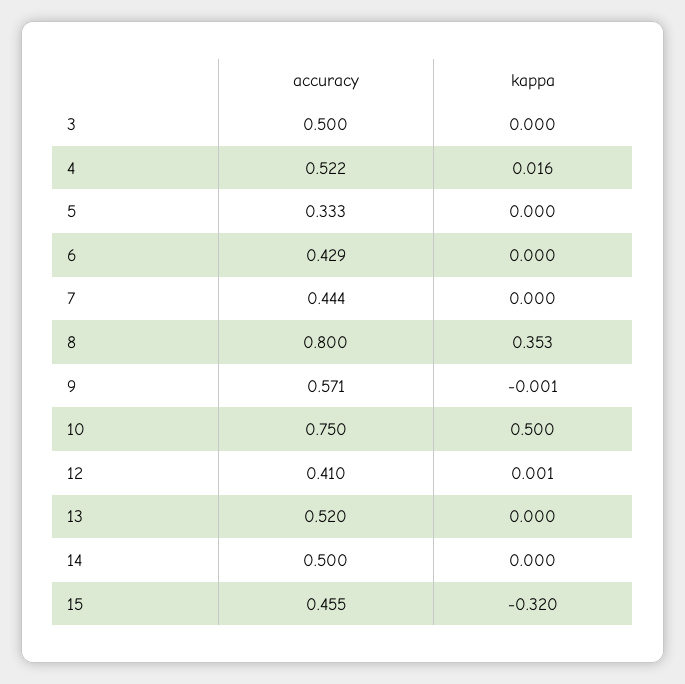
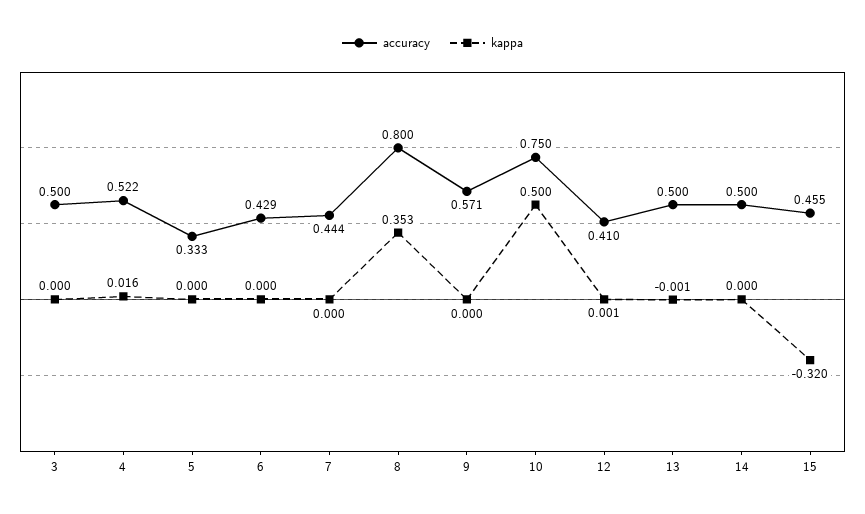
  {
    "accuracy": {
      "3": 0.5,
      "4": 0.522,
      "5": 0.333,
      "6": 0.429,
      "7": 0.444,
      "8": 0.8,
      "9": 0.571,
      "10": 0.75,
      "12": 0.41,
-     "13": 0.52,
+     "13": 0.5,
      "14": 0.5,
      "15": 0.455
    },
    "kappa": {
      "3": 0,
      "4": 0.016,
      "5": 0,
      "6": 0,
      "7": 0,
      "8": 0.353,
-     "9": -0.001,
+     "9": 0,
      "10": 0.5,
      "12": 0.001,
-     "13": 0,
+     "13": -0.001,
      "14": 0,
      "15": -0.32
    }
  }

